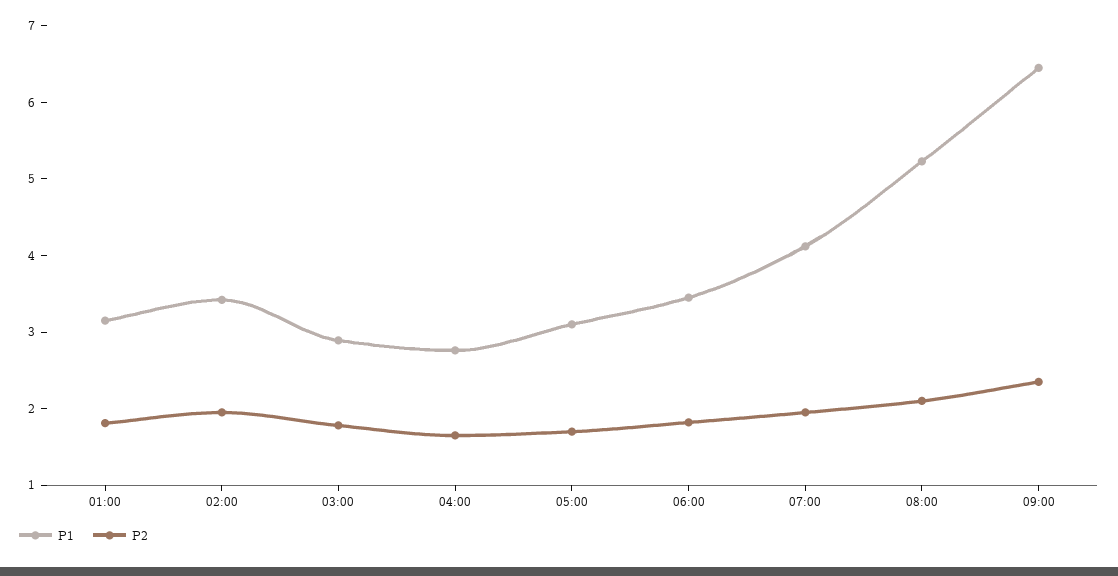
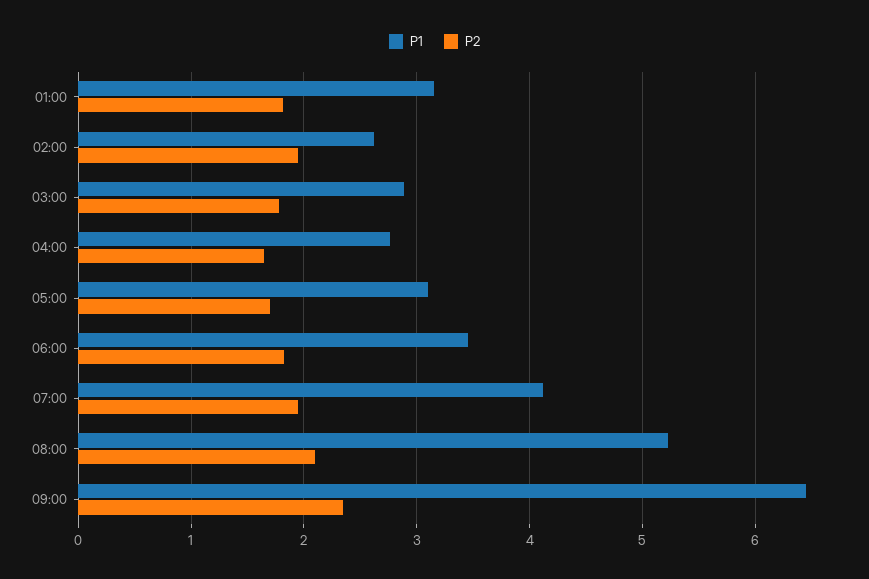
  {
    "P1": {
      "01:00": 3.2,
-     "02:00": 3.4,
+     "02:00": 2.6,
      "03:00": 2.9,
      "04:00": 2.8,
      "05:00": 3.1,
      "06:00": 3.5,
      "07:00": 4.1,
      "08:00": 5.2,
      "09:00": 6.5
    },
    "P2": {
      "01:00": 1.8,
      "02:00": 2,
      "03:00": 1.8,
      "04:00": 1.7,
      "05:00": 1.7,
      "06:00": 1.8,
      "07:00": 2,
      "08:00": 2.1,
      "09:00": 2.4
    }
  }

